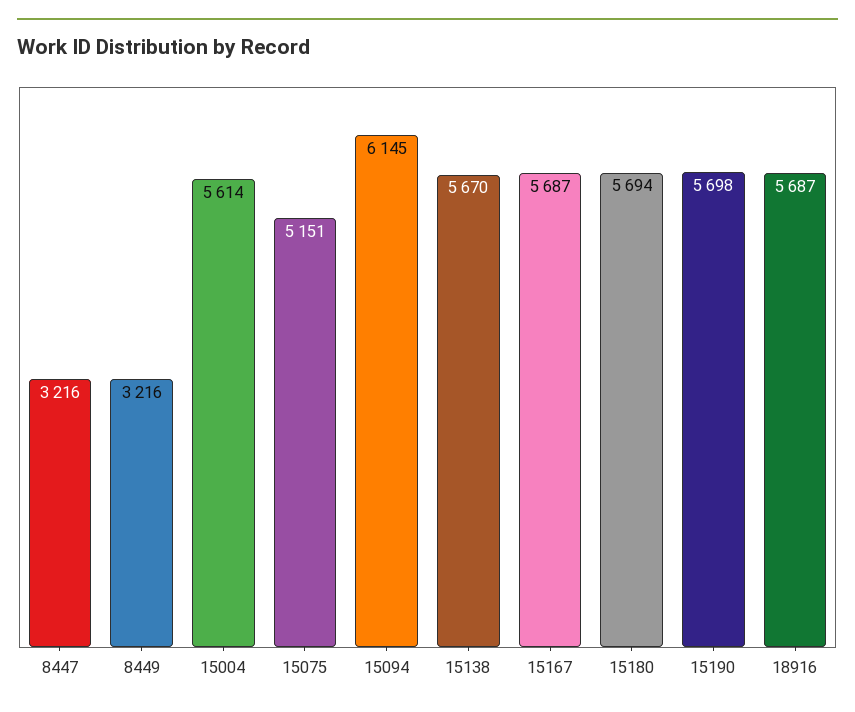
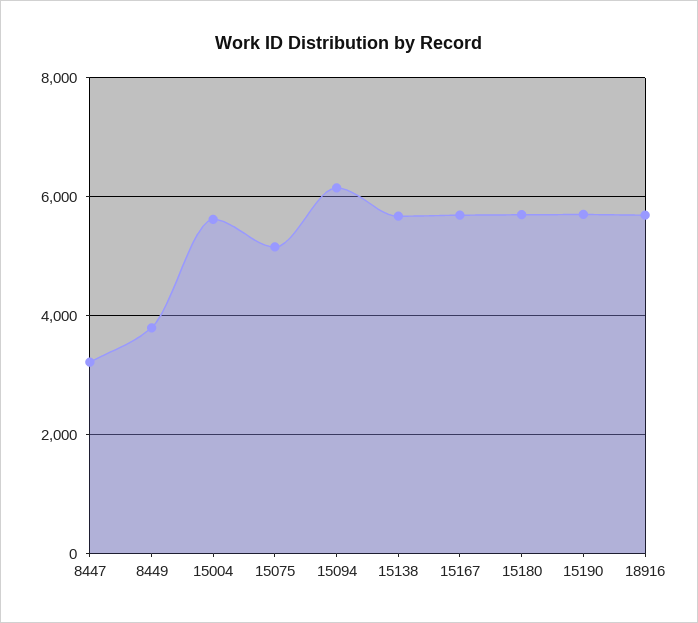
  {
    "8447": 3216,
-   "8449": 3216,
+   "8449": 3800,
    "15004": 5614,
    "15075": 5151,
    "15094": 6145,
    "15138": 5670,
    "15167": 5687,
    "15180": 5694,
    "15190": 5698,
    "18916": 5687
  }

